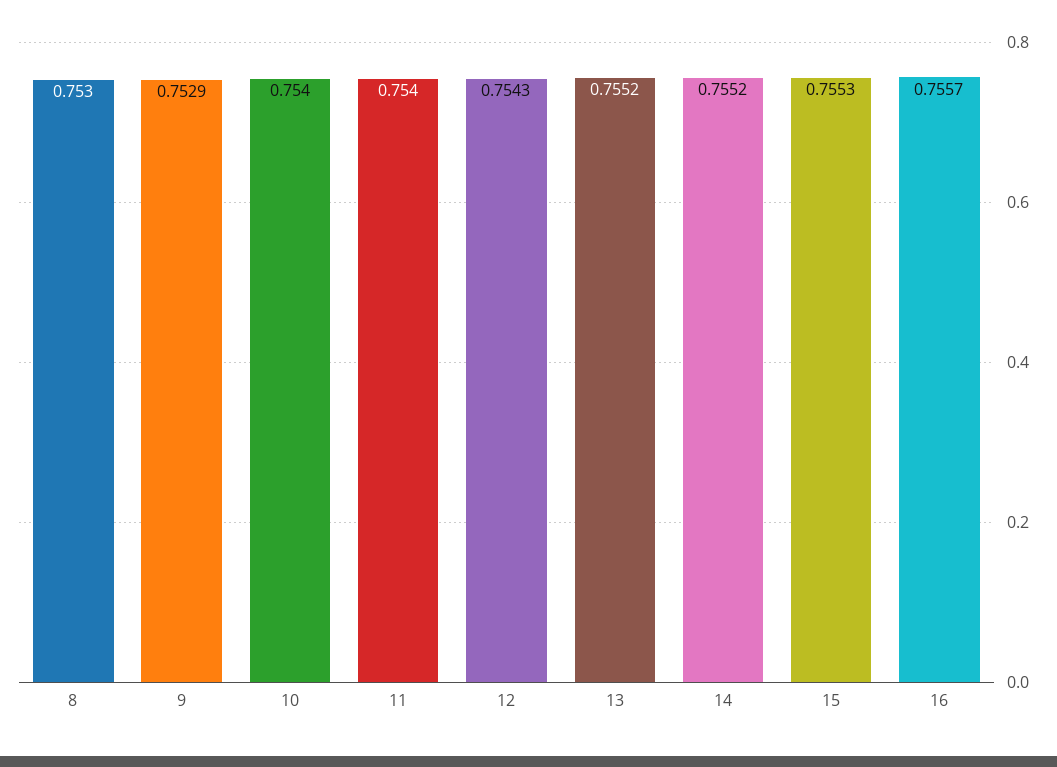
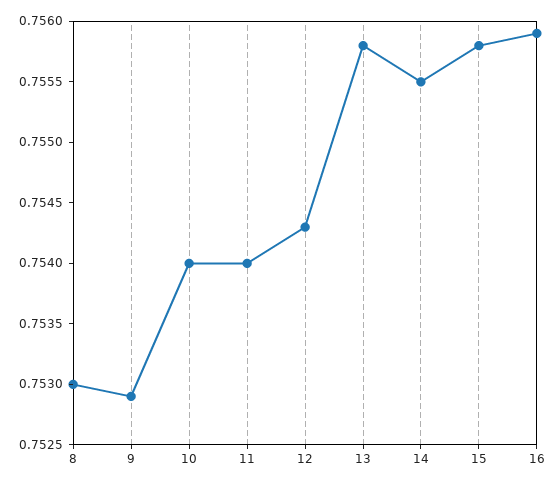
  {
    "8": 0.753,
    "9": 0.7529,
    "10": 0.754,
    "11": 0.754,
    "12": 0.7543,
-   "13": 0.7552,
+   "13": 0.7558,
-   "14": 0.7552,
+   "14": 0.7555,
-   "15": 0.7553,
+   "15": 0.7558,
-   "16": 0.7557
+   "16": 0.7559
  }

